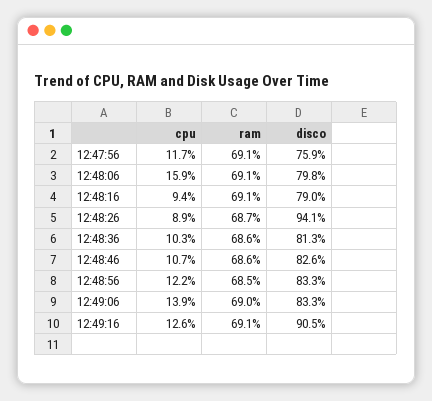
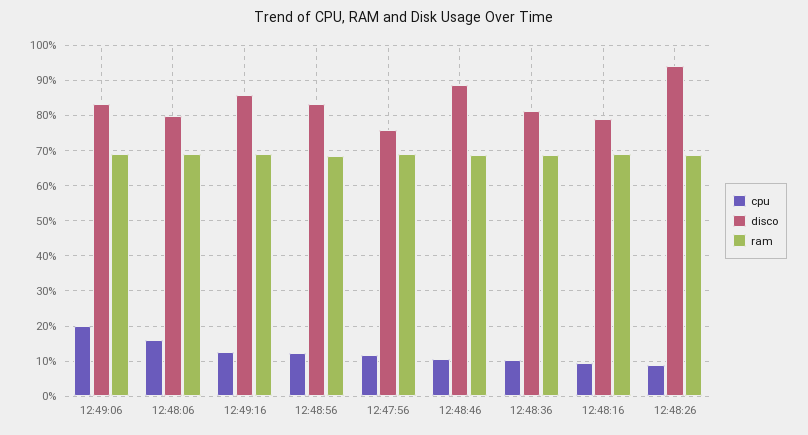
  {
    "cpu": {
      "12:47:56": 11.7,
      "12:48:06": 15.9,
      "12:48:16": 9.4,
      "12:48:26": 8.9,
      "12:48:36": 10.3,
      "12:48:46": 10.7,
      "12:48:56": 12.2,
-     "12:49:06": 13.9,
+     "12:49:06": 20,
      "12:49:16": 12.6
    },
    "ram": {
      "12:47:56": 69.1,
      "12:48:06": 69.1,
      "12:48:16": 69.1,
      "12:48:26": 68.7,
      "12:48:36": 68.6,
      "12:48:46": 68.6,
      "12:48:56": 68.5,
      "12:49:06": 69,
      "12:49:16": 69.1
    },
    "disco": {
      "12:47:56": 75.9,
      "12:48:06": 79.8,
      "12:48:16": 79,
      "12:48:26": 94.1,
      "12:48:36": 81.3,
-     "12:48:46": 82.6,
+     "12:48:46": 88,
      "12:48:56": 83.3,
      "12:49:06": 83.3,
-     "12:49:16": 90.5
+     "12:49:16": 86
    }
  }

